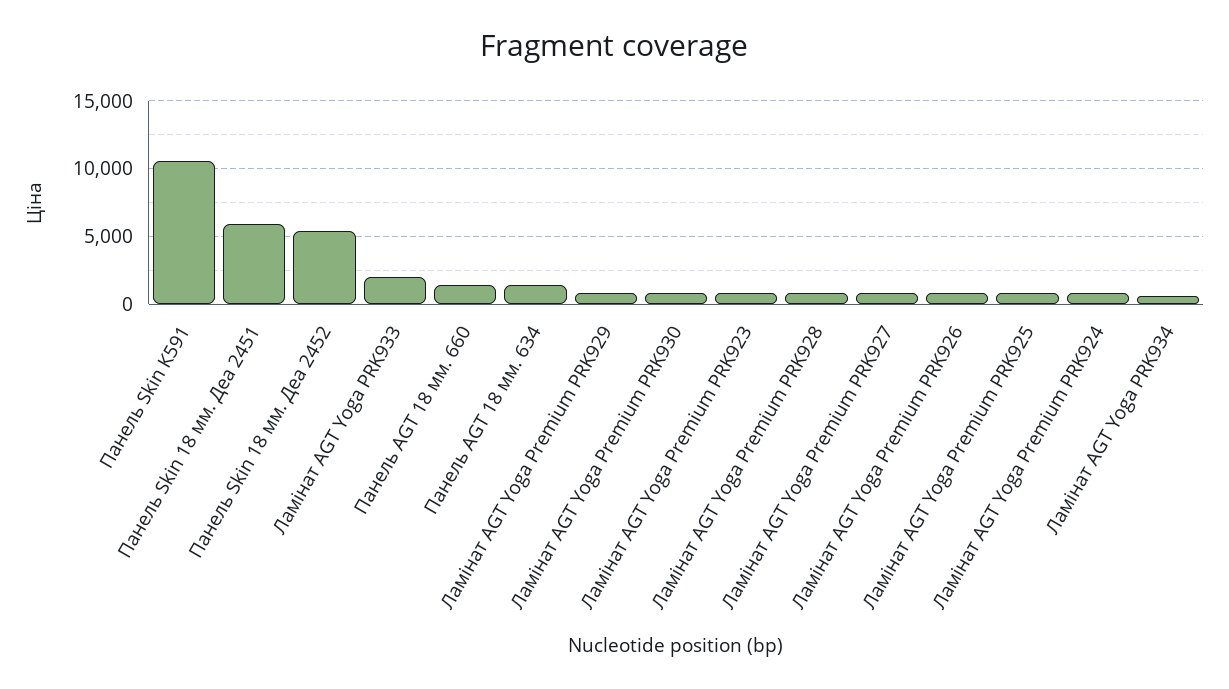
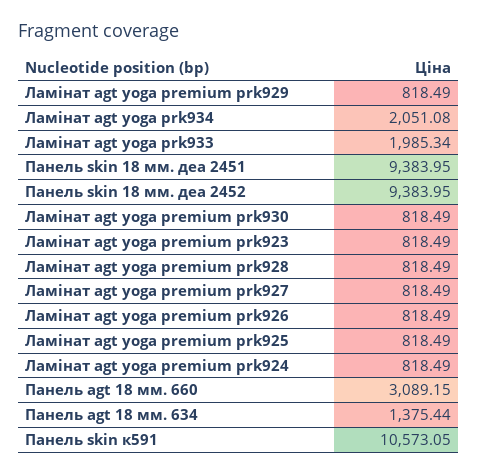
  {
    "Панель Skin К591": 10573.05,
-   "Панель Skin 18 мм. Деа 2451": 6000,
+   "Панель Skin 18 мм. Деа 2451": 9383.95,
-   "Панель Skin 18 мм. Деа 2452": 5500,
+   "Панель Skin 18 мм. Деа 2452": 9383.95,
    "Ламінат AGT Yoga PRK933": 1985.34,
-   "Панель AGT 18 мм. 660": 1500,
+   "Панель AGT 18 мм. 660": 3089.15,
    "Панель AGT 18 мм. 634": 1375.44,
    "Ламінат AGT Yoga Premium PRK929": 818.49,
    "Ламінат AGT Yoga Premium PRK930": 818.49,
    "Ламінат AGT Yoga Premium PRK923": 818.49,
    "Ламінат AGT Yoga Premium PRK928": 818.49,
    "Ламінат AGT Yoga Premium PRK927": 818.49,
    "Ламінат AGT Yoga Premium PRK926": 818.49,
    "Ламінат AGT Yoga Premium PRK925": 818.49,
    "Ламінат AGT Yoga Premium PRK924": 818.49,
-   "Ламінат AGT Yoga PRK934": 500
+   "Ламінат AGT Yoga PRK934": 2051.08
  }

